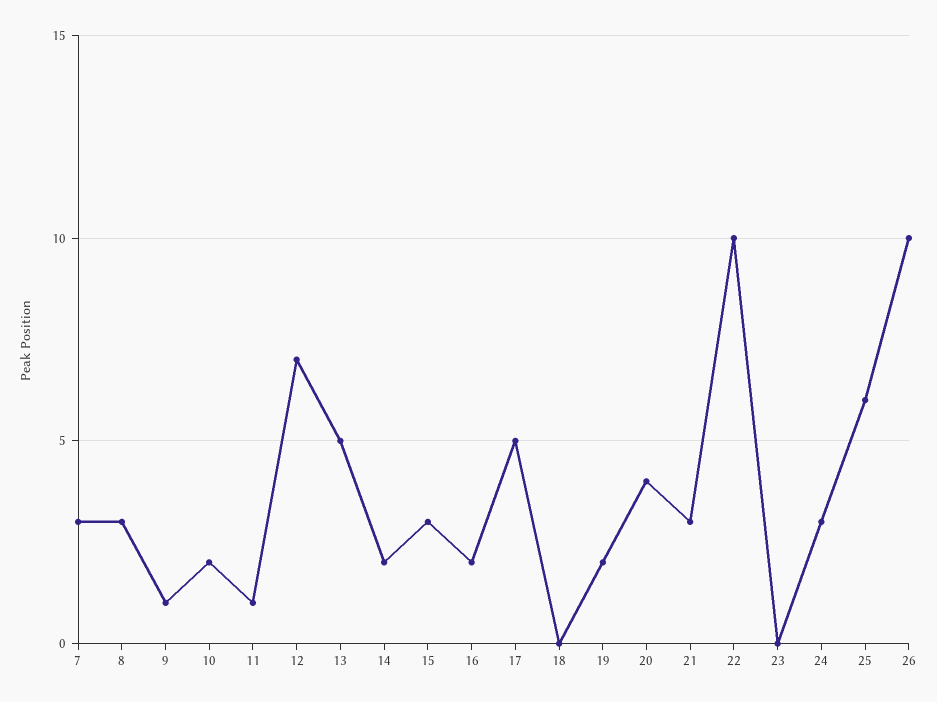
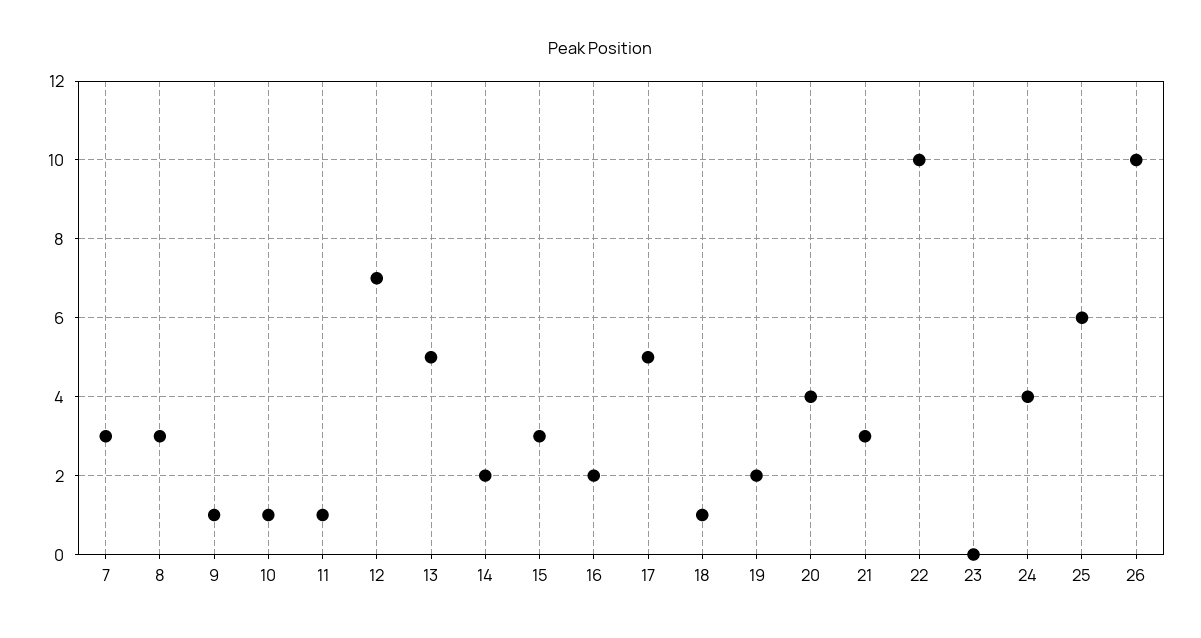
  {
    "7": 3,
    "8": 3,
    "9": 1,
-   "10": 2,
+   "10": 1,
    "11": 1,
    "12": 7,
    "13": 5,
    "14": 2,
    "15": 3,
    "16": 2,
    "17": 5,
-   "18": 0,
+   "18": 1,
    "19": 2,
    "20": 4,
    "21": 3,
    "22": 10,
    "23": 0,
-   "24": 3,
+   "24": 4,
    "25": 6,
    "26": 10
  }

